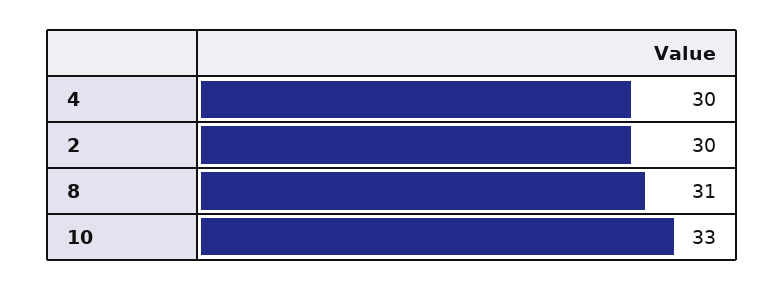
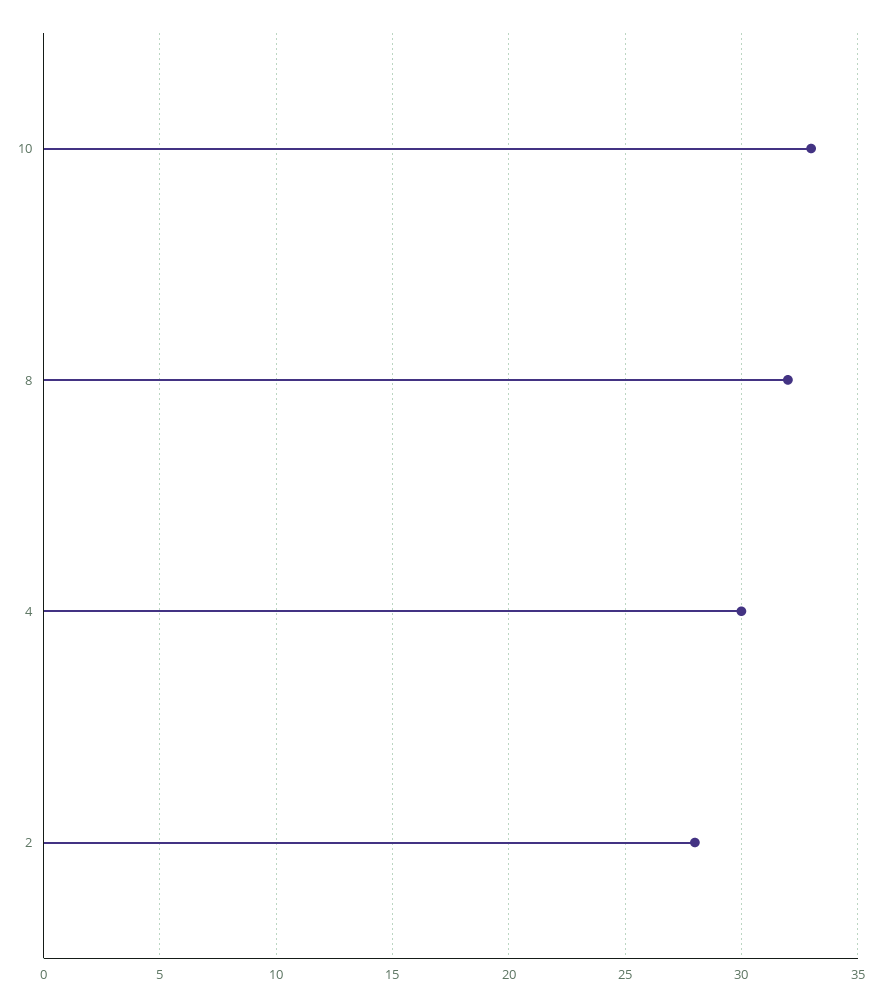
  {
    "4": 30,
-   "2": 30,
+   "2": 28,
-   "8": 31,
+   "8": 32,
    "10": 33
  }

